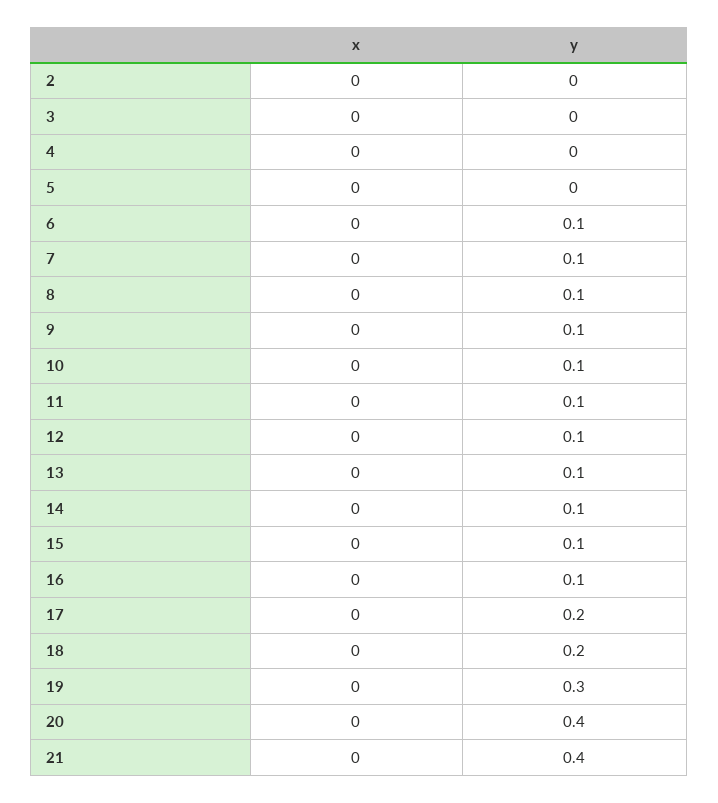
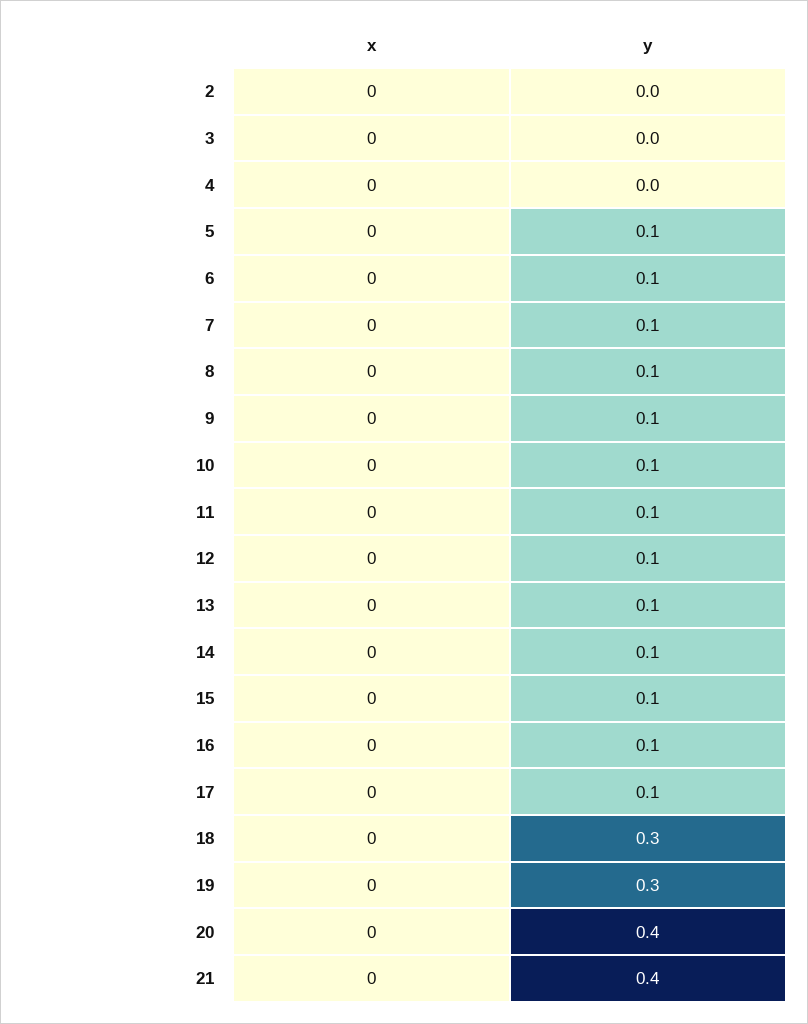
  {
    "x": {
      "2": 0,
      "3": 0,
      "4": 0,
      "5": 0,
      "6": 0,
      "7": 0,
      "8": 0,
      "9": 0,
      "10": 0,
      "11": 0,
      "12": 0,
      "13": 0,
      "14": 0,
      "15": 0,
      "16": 0,
      "17": 0,
      "18": 0,
      "19": 0,
      "20": 0,
      "21": 0
    },
    "y": {
      "2": 0,
      "3": 0,
      "4": 0,
-     "5": 0,
+     "5": 0.1,
      "6": 0.1,
      "7": 0.1,
      "8": 0.1,
      "9": 0.1,
      "10": 0.1,
      "11": 0.1,
      "12": 0.1,
      "13": 0.1,
      "14": 0.1,
      "15": 0.1,
      "16": 0.1,
-     "17": 0.2,
+     "17": 0.1,
-     "18": 0.2,
+     "18": 0.3,
      "19": 0.3,
      "20": 0.4,
      "21": 0.4
    }
  }

